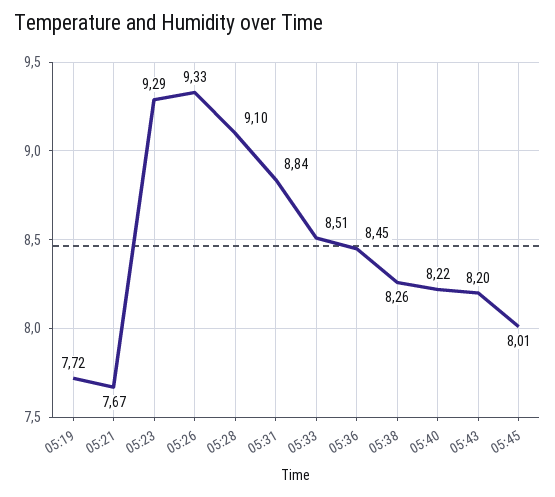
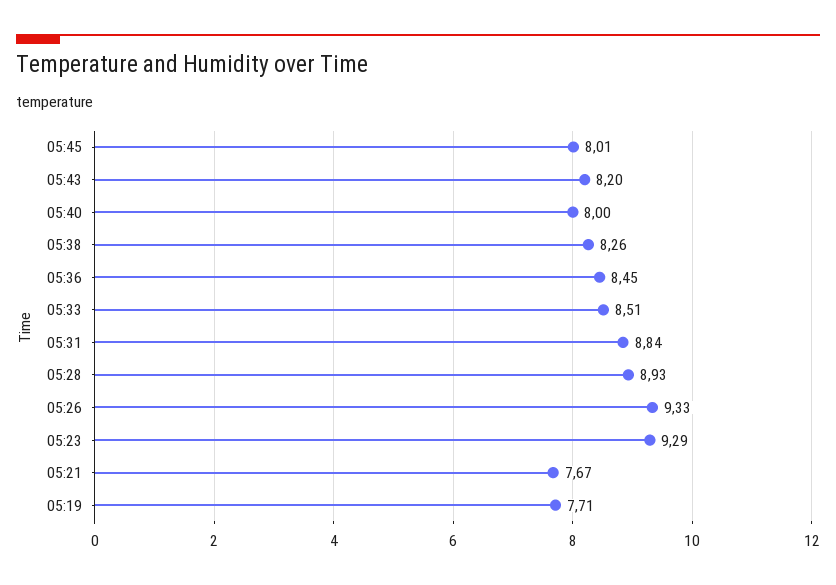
  {
-   "05:19": 7.72,
+   "05:19": 7.71,
    "05:21": 7.67,
    "05:23": 9.29,
    "05:26": 9.33,
-   "05:28": 9.1,
+   "05:28": 8.93,
    "05:31": 8.84,
    "05:33": 8.51,
    "05:36": 8.45,
    "05:38": 8.26,
-   "05:40": 8.22,
+   "05:40": 8,
    "05:43": 8.2,
    "05:45": 8.01
  }

